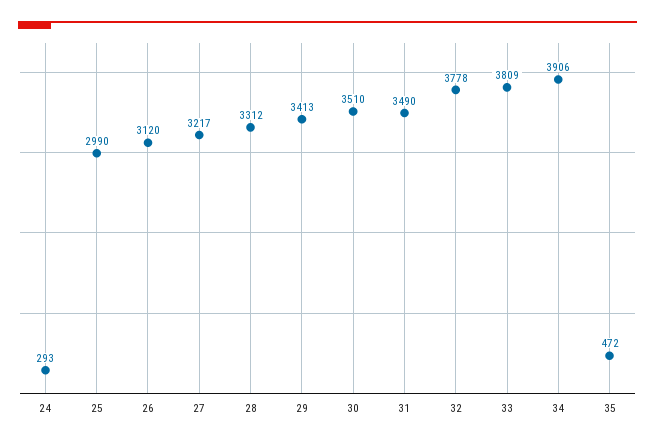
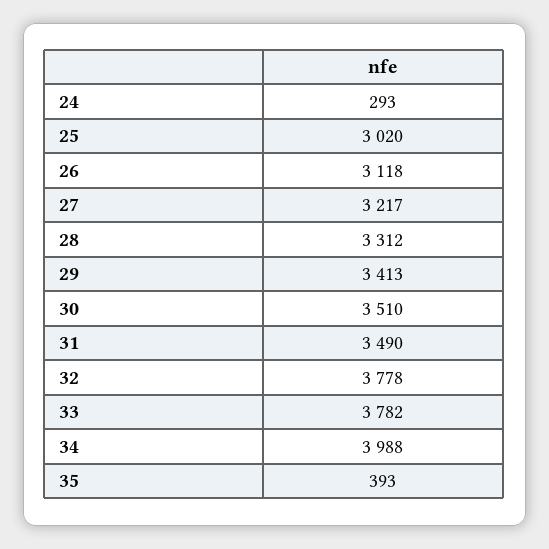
  {
    "24": 293,
-   "25": 2990,
+   "25": 3020,
-   "26": 3120,
+   "26": 3118,
    "27": 3217,
    "28": 3312,
    "29": 3413,
    "30": 3510,
    "31": 3490,
    "32": 3778,
-   "33": 3809,
+   "33": 3782,
-   "34": 3906,
+   "34": 3988,
-   "35": 472
+   "35": 393
  }

